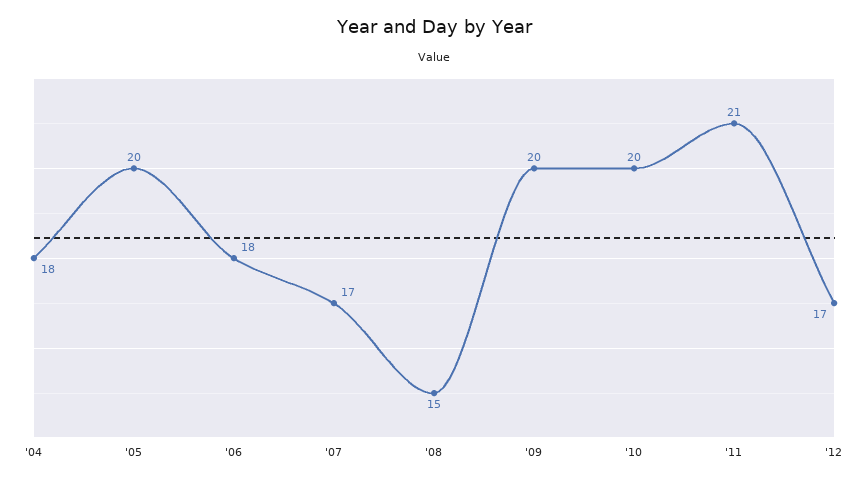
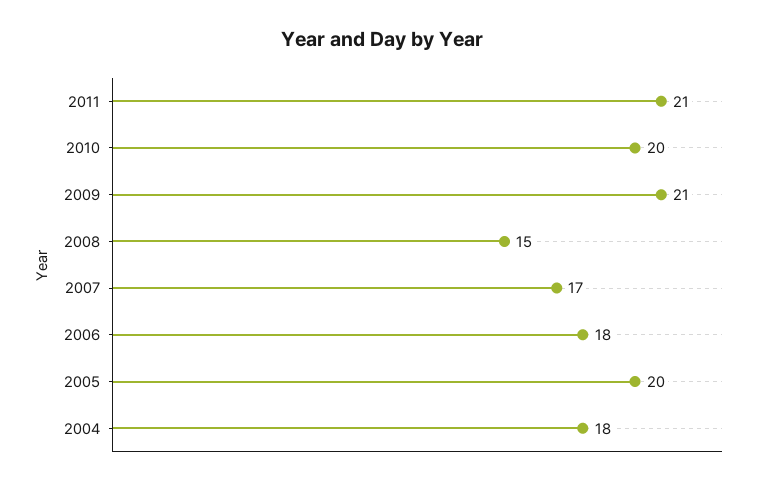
  {
    "'04": 18,
    "'05": 20,
    "'06": 18,
    "'07": 17,
    "'08": 15,
-   "'09": 20,
+   "'09": 21,
    "'10": 20,
-   "'11": 21,
+   "'11": 21
-   "'12": 17
  }

